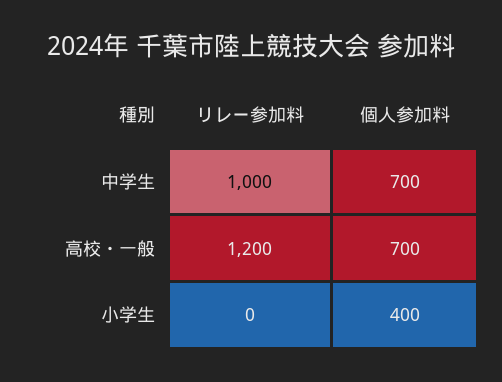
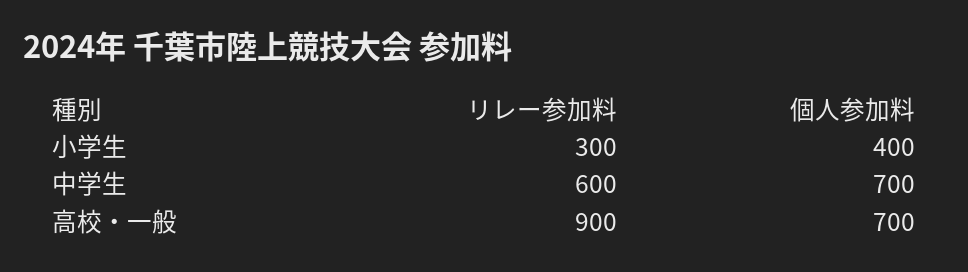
  {
    "リレー参加料": {
-     "中学生": 1000,
+     "中学生": 600,
-     "高校・一般": 1200,
+     "高校・一般": 900,
-     "小学生": 0
+     "小学生": 300
    },
    "個人参加料": {
      "中学生": 700,
      "高校・一般": 700,
      "小学生": 400
    }
  }

